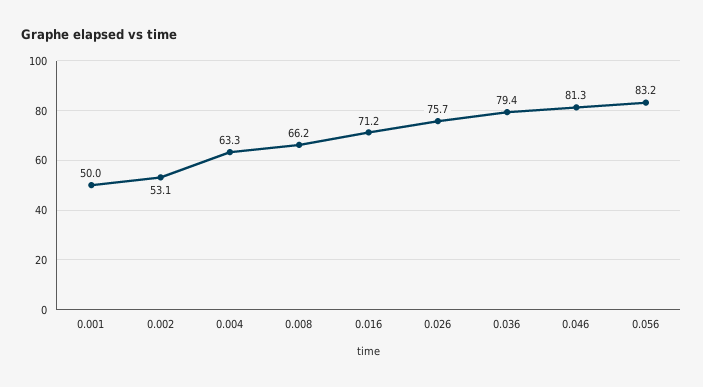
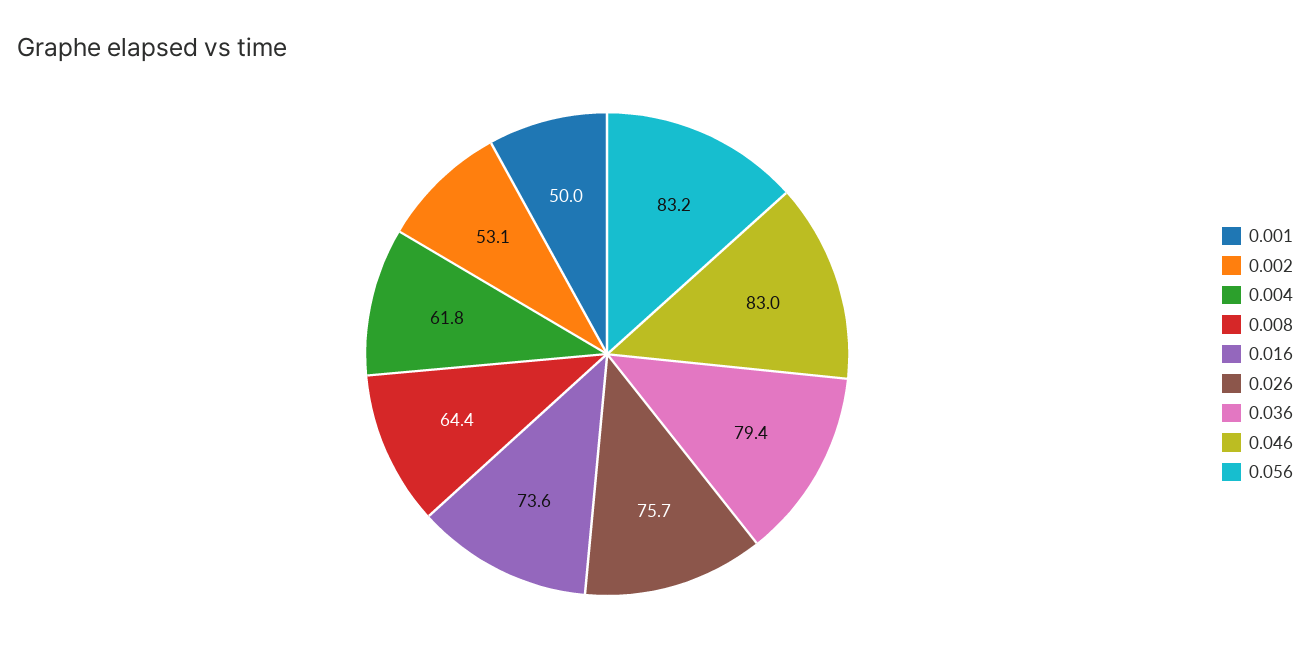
  {
    "0.001": 50,
    "0.002": 53.1,
-   "0.004": 63.3,
+   "0.004": 61.8,
-   "0.008": 66.2,
+   "0.008": 64.4,
-   "0.016": 71.2,
+   "0.016": 73.6,
    "0.026": 75.7,
    "0.036": 79.4,
-   "0.046": 81.3,
+   "0.046": 83,
    "0.056": 83.2
  }

